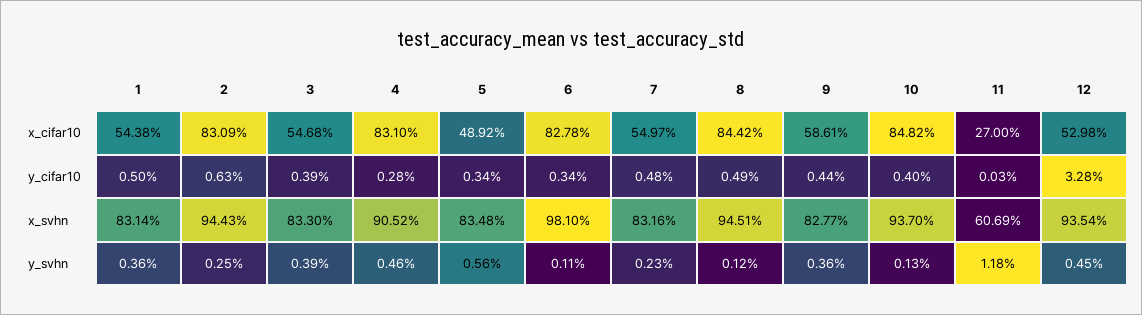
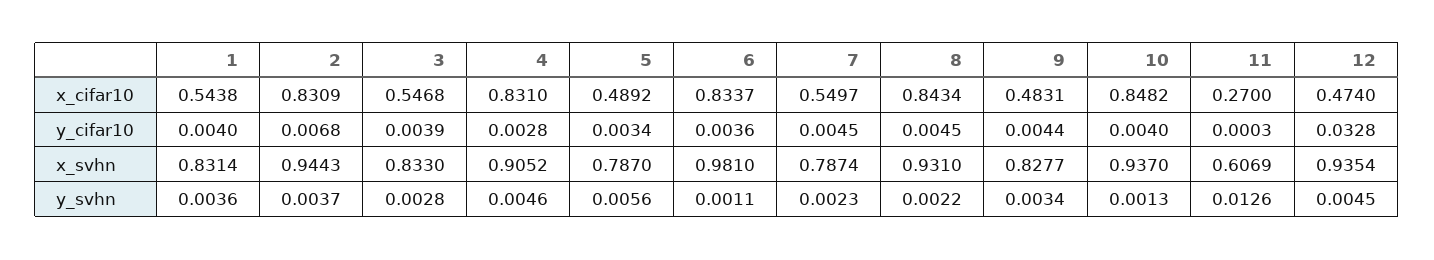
  {
    "1": {
      "x_cifar10": 0.5438,
-     "y_cifar10": 0.005,
+     "y_cifar10": 0.004,
      "x_svhn": 0.8314,
      "y_svhn": 0.0036
    },
    "2": {
      "x_cifar10": 0.8309,
-     "y_cifar10": 0.0063,
+     "y_cifar10": 0.0068,
      "x_svhn": 0.9443,
-     "y_svhn": 0.0025
+     "y_svhn": 0.0037
    },
    "3": {
      "x_cifar10": 0.5468,
      "y_cifar10": 0.0039,
      "x_svhn": 0.833,
-     "y_svhn": 0.0039
+     "y_svhn": 0.0028
    },
    "4": {
      "x_cifar10": 0.831,
      "y_cifar10": 0.0028,
      "x_svhn": 0.9052,
      "y_svhn": 0.0046
    },
    "5": {
      "x_cifar10": 0.4892,
      "y_cifar10": 0.0034,
-     "x_svhn": 0.8348,
+     "x_svhn": 0.787,
      "y_svhn": 0.0056
    },
    "6": {
-     "x_cifar10": 0.8278,
+     "x_cifar10": 0.8337,
-     "y_cifar10": 0.0034,
+     "y_cifar10": 0.0036,
      "x_svhn": 0.981,
      "y_svhn": 0.0011
    },
    "7": {
      "x_cifar10": 0.5497,
-     "y_cifar10": 0.0048,
+     "y_cifar10": 0.0045,
-     "x_svhn": 0.8316,
+     "x_svhn": 0.7874,
      "y_svhn": 0.0023
    },
    "8": {
-     "x_cifar10": 0.8442,
+     "x_cifar10": 0.8434,
-     "y_cifar10": 0.0049,
+     "y_cifar10": 0.0045,
-     "x_svhn": 0.9451,
+     "x_svhn": 0.931,
-     "y_svhn": 0.0012
+     "y_svhn": 0.0022
    },
    "9": {
-     "x_cifar10": 0.5861,
+     "x_cifar10": 0.4831,
      "y_cifar10": 0.0044,
      "x_svhn": 0.8277,
-     "y_svhn": 0.0036
+     "y_svhn": 0.0034
    },
    "10": {
      "x_cifar10": 0.8482,
      "y_cifar10": 0.004,
      "x_svhn": 0.937,
      "y_svhn": 0.0013
    },
    "11": {
      "x_cifar10": 0.27,
      "y_cifar10": 0.0003,
      "x_svhn": 0.6069,
-     "y_svhn": 0.0118
+     "y_svhn": 0.0126
    },
    "12": {
-     "x_cifar10": 0.5298,
+     "x_cifar10": 0.474,
      "y_cifar10": 0.0328,
      "x_svhn": 0.9354,
      "y_svhn": 0.0045
    }
  }

